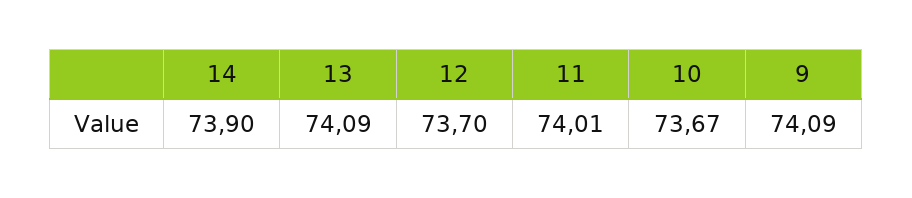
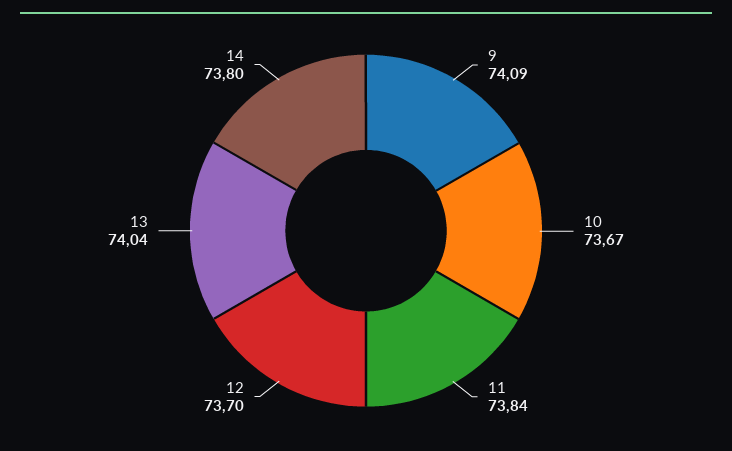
  {
-   "14": 73.9,
+   "14": 73.8,
-   "13": 74.09,
+   "13": 74.04,
    "12": 73.7,
-   "11": 74.01,
+   "11": 73.84,
    "10": 73.67,
    "9": 74.09
  }

